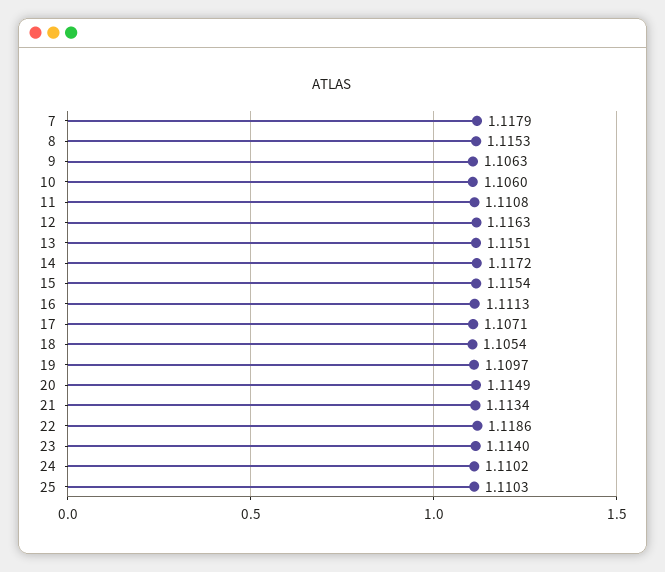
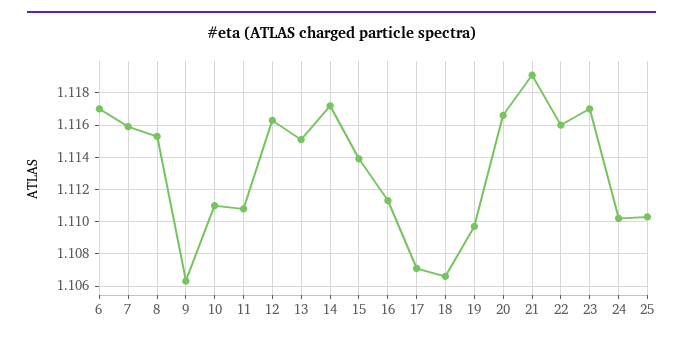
  {
-   "7": 1.1179,
+   "7": 1.116,
    "8": 1.1153,
    "9": 1.1063,
-   "10": 1.106,
+   "10": 1.111,
    "11": 1.1108,
    "12": 1.1163,
    "13": 1.1151,
    "14": 1.1172,
-   "15": 1.1154,
+   "15": 1.114,
    "16": 1.1113,
    "17": 1.1071,
-   "18": 1.1054,
+   "18": 1.1065,
    "19": 1.1097,
-   "20": 1.1149,
+   "20": 1.1165,
-   "21": 1.1134,
+   "21": 1.119,
-   "22": 1.1186,
+   "22": 1.116,
-   "23": 1.114,
+   "23": 1.117,
    "24": 1.1102,
-   "25": 1.1103
+   "25": 1.1103,
+   "6": 1.117
  }

